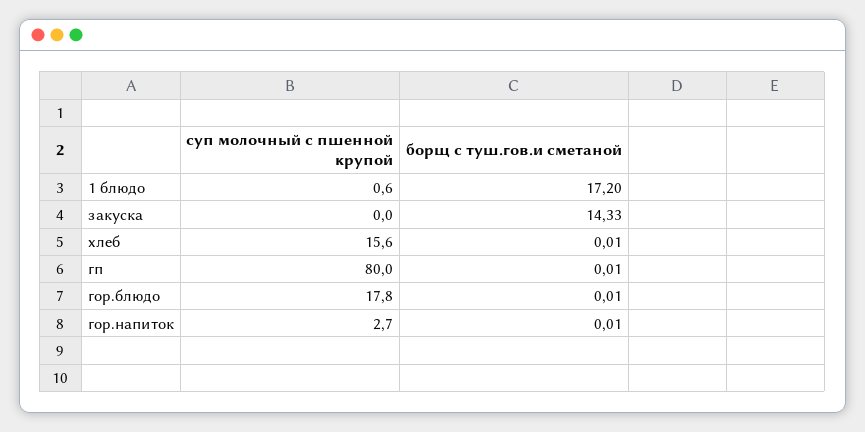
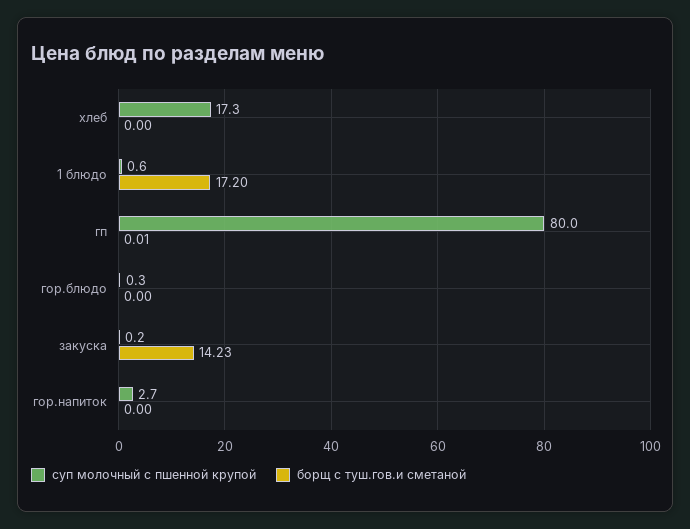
  {
    "суп молочный с пшенной крупой": {
      "1 блюдо": 0.6,
-     "закуска": 0,
+     "закуска": 0.2,
-     "хлеб": 15.6,
+     "хлеб": 17.3,
      "гп": 80,
-     "гор.блюдо": 17.8,
+     "гор.блюдо": 0.3,
      "гор.напиток": 2.7
    },
    "борщ с туш.гов.и сметаной": {
      "1 блюдо": 17.2,
-     "закуска": 14.33,
+     "закуска": 14.23,
-     "хлеб": 0.01,
+     "хлеб": 0,
      "гп": 0.01,
-     "гор.блюдо": 0.01,
+     "гор.блюдо": 0,
-     "гор.напиток": 0.01
+     "гор.напиток": 0
    }
  }

